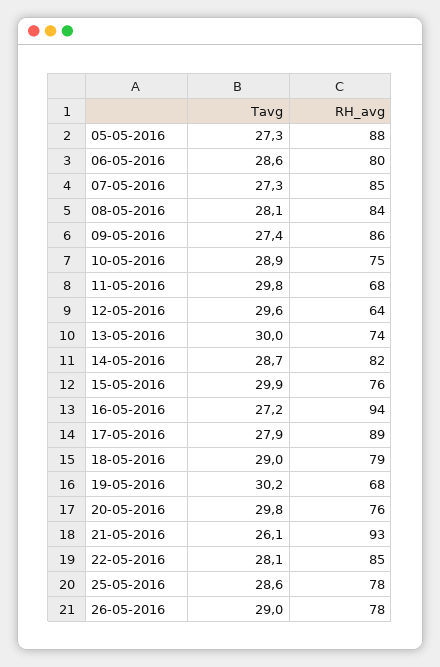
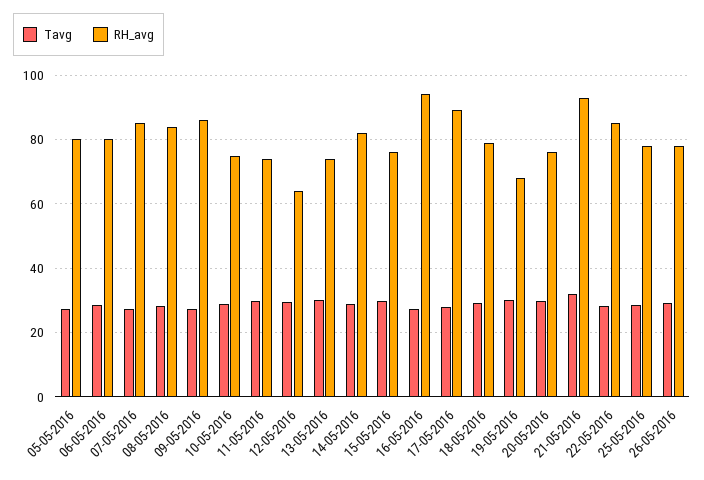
  {
    "Tavg": {
      "05-05-2016": 27.3,
      "06-05-2016": 28.6,
      "07-05-2016": 27.3,
      "08-05-2016": 28.1,
      "09-05-2016": 27.4,
      "10-05-2016": 28.9,
      "11-05-2016": 29.8,
      "12-05-2016": 29.6,
      "13-05-2016": 30,
      "14-05-2016": 28.7,
      "15-05-2016": 29.9,
      "16-05-2016": 27.2,
      "17-05-2016": 27.9,
      "18-05-2016": 29,
      "19-05-2016": 30.2,
      "20-05-2016": 29.8,
-     "21-05-2016": 26.1,
+     "21-05-2016": 32,
      "22-05-2016": 28.1,
      "25-05-2016": 28.6,
      "26-05-2016": 29
    },
    "RH_avg": {
-     "05-05-2016": 88,
+     "05-05-2016": 80,
      "06-05-2016": 80,
      "07-05-2016": 85,
      "08-05-2016": 84,
      "09-05-2016": 86,
      "10-05-2016": 75,
-     "11-05-2016": 68,
+     "11-05-2016": 74,
      "12-05-2016": 64,
      "13-05-2016": 74,
      "14-05-2016": 82,
      "15-05-2016": 76,
      "16-05-2016": 94,
      "17-05-2016": 89,
      "18-05-2016": 79,
      "19-05-2016": 68,
      "20-05-2016": 76,
      "21-05-2016": 93,
      "22-05-2016": 85,
      "25-05-2016": 78,
      "26-05-2016": 78
    }
  }

